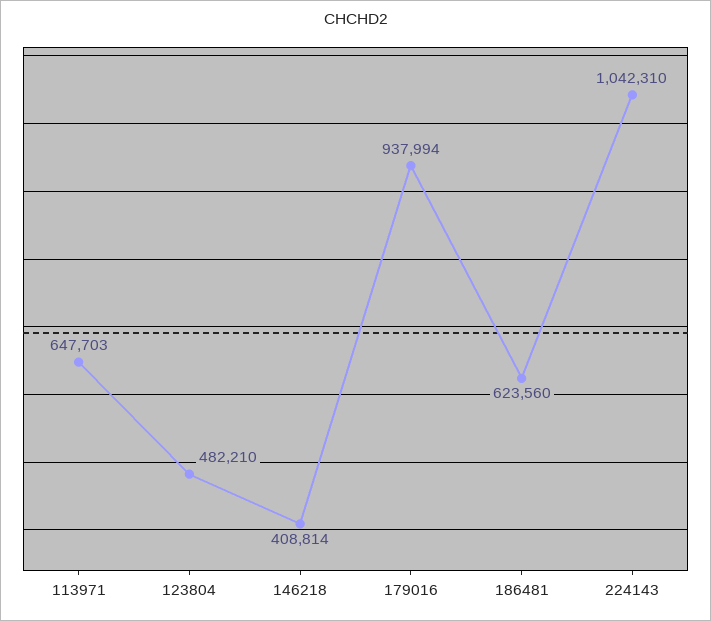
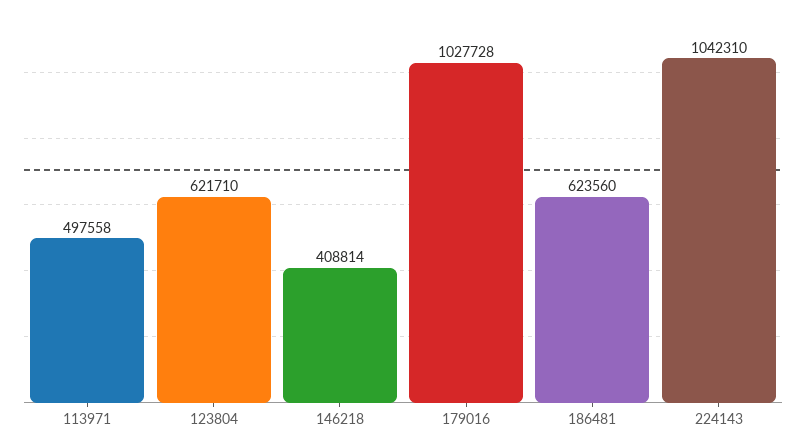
  {
-   "113971": 647703,
+   "113971": 497558,
-   "123804": 482210,
+   "123804": 621710,
    "146218": 408814,
-   "179016": 937994,
+   "179016": 1027728,
    "186481": 623560,
    "224143": 1042310
  }

